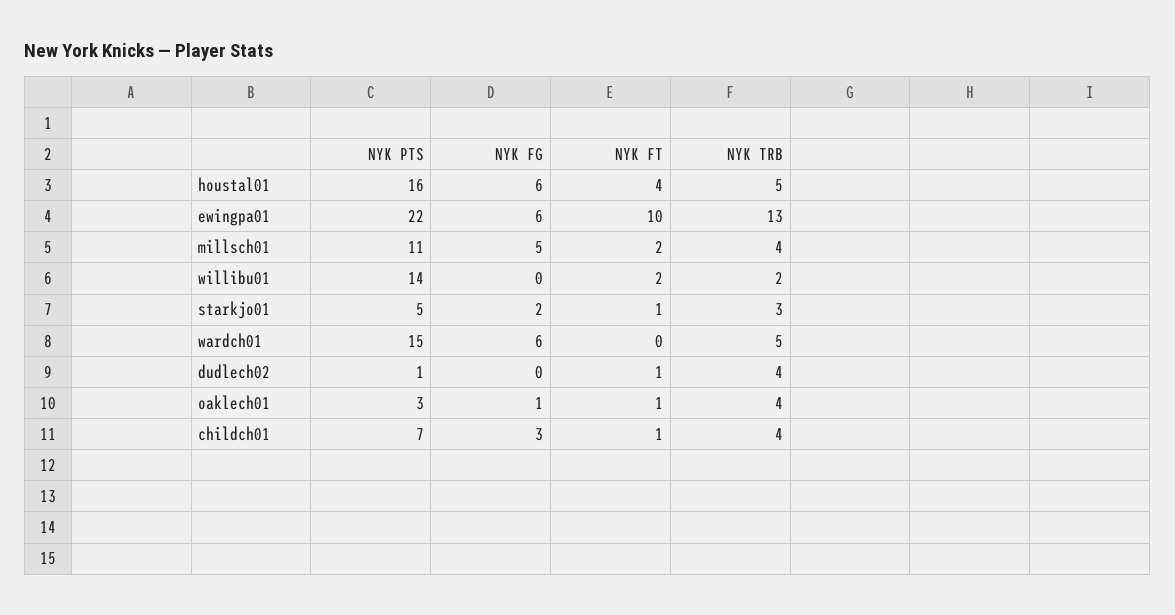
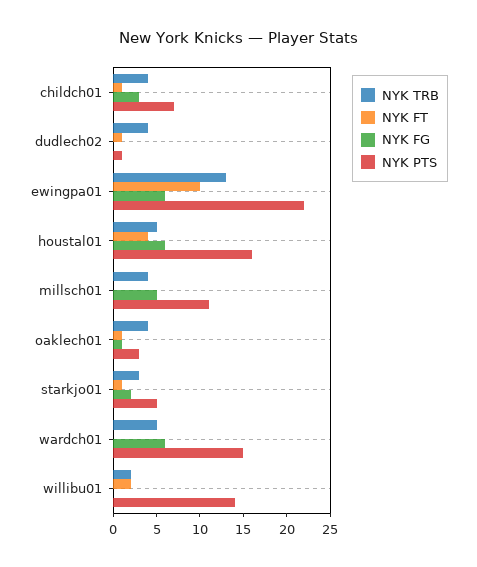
  {
    "NYK PTS": {
      "houstal01": 16,
      "ewingpa01": 22,
      "millsch01": 11,
      "willibu01": 14,
      "starkjo01": 5,
      "wardch01": 15,
      "dudlech02": 1,
      "oaklech01": 3,
      "childch01": 7
    },
    "NYK FG": {
      "houstal01": 6,
      "ewingpa01": 6,
      "millsch01": 5,
      "willibu01": 0,
      "starkjo01": 2,
      "wardch01": 6,
      "dudlech02": 0,
      "oaklech01": 1,
      "childch01": 3
    },
    "NYK FT": {
      "houstal01": 4,
      "ewingpa01": 10,
-     "millsch01": 2,
+     "millsch01": 0,
      "willibu01": 2,
      "starkjo01": 1,
      "wardch01": 0,
      "dudlech02": 1,
      "oaklech01": 1,
      "childch01": 1
    },
    "NYK TRB": {
      "houstal01": 5,
      "ewingpa01": 13,
      "millsch01": 4,
      "willibu01": 2,
      "starkjo01": 3,
      "wardch01": 5,
      "dudlech02": 4,
      "oaklech01": 4,
      "childch01": 4
    }
  }

